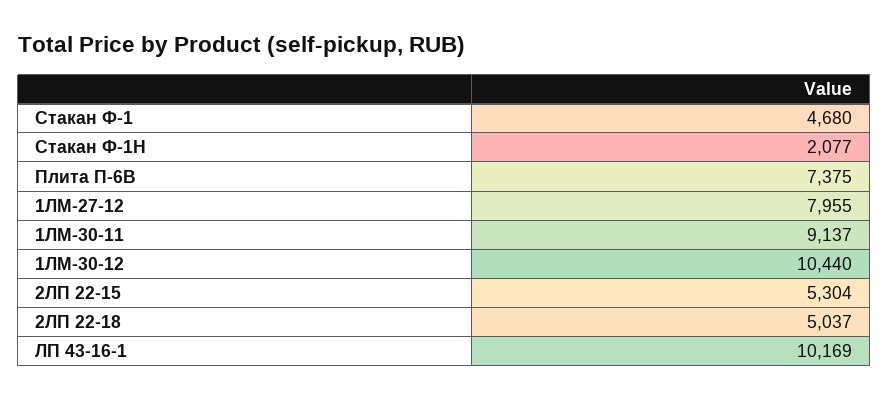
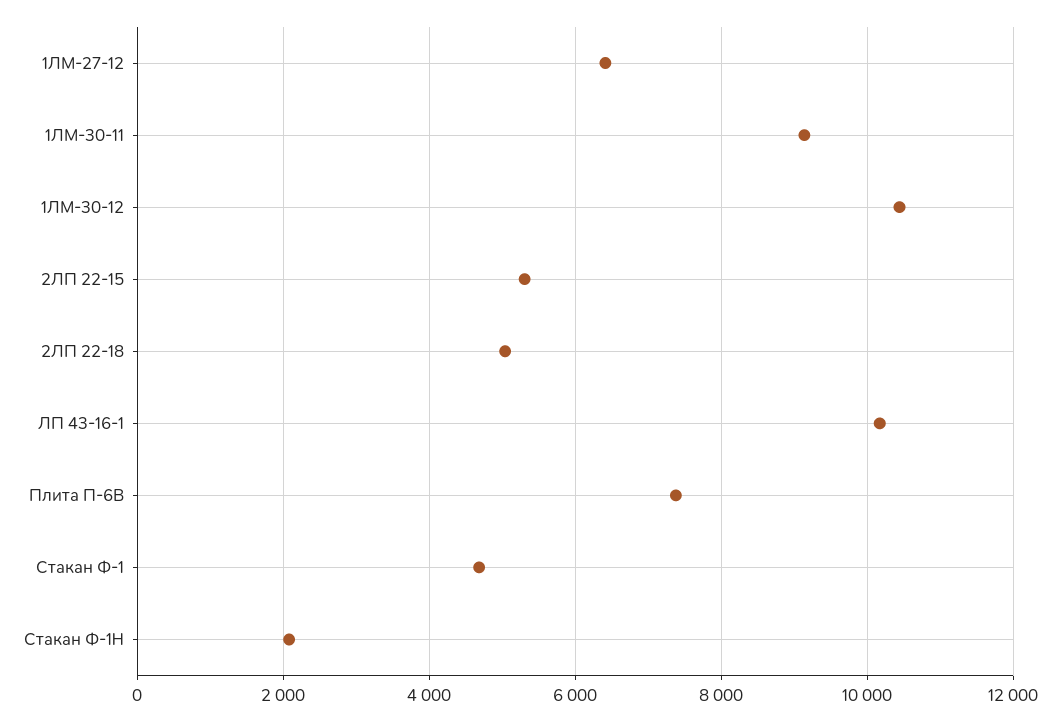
  {
    "Стакан Ф-1": 4680,
    "Стакан Ф-1Н": 2077,
    "Плита П-6В": 7375,
-   "1ЛМ-27-12": 7955,
+   "1ЛМ-27-12": 6400,
    "1ЛМ-30-11": 9137,
    "1ЛМ-30-12": 10440,
    "2ЛП 22-15": 5304,
    "2ЛП 22-18": 5037,
    "ЛП 43-16-1": 10169
  }

